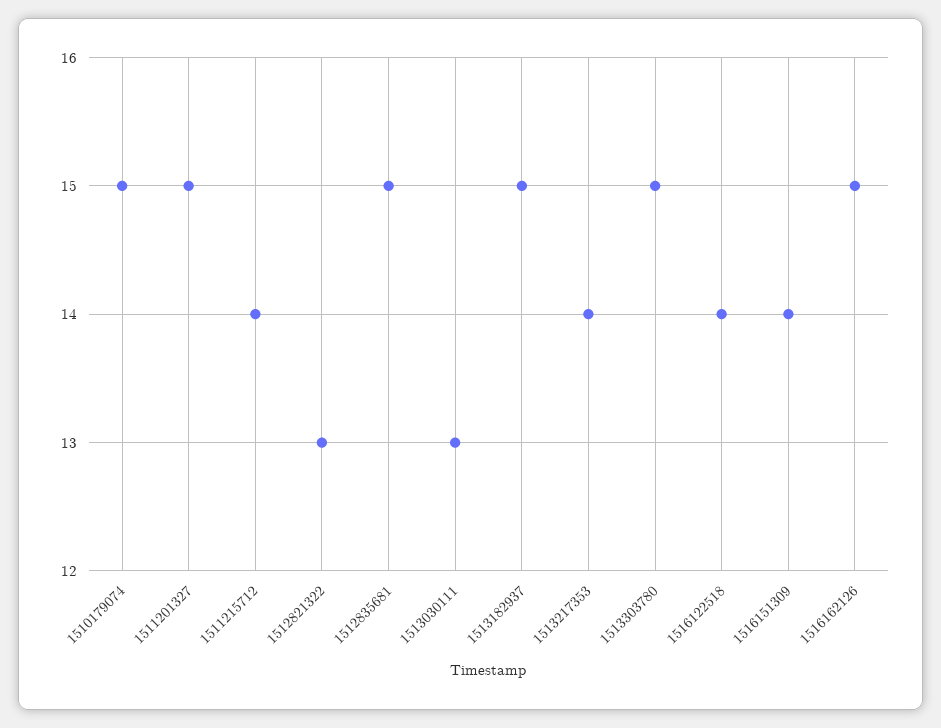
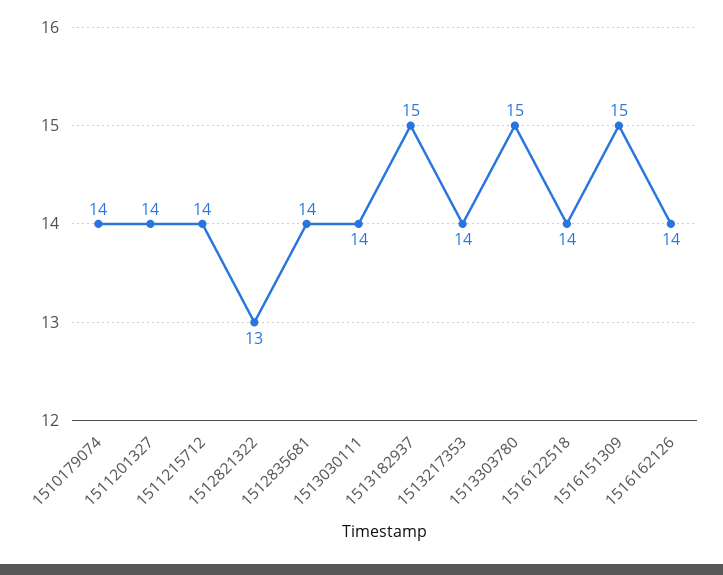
  {
-   "1510179074": 15,
+   "1510179074": 14,
-   "1511201327": 15,
+   "1511201327": 14,
    "1511215712": 14,
    "1512821322": 13,
-   "1512835681": 15,
+   "1512835681": 14,
-   "1513030111": 13,
+   "1513030111": 14,
    "1513182937": 15,
    "1513217353": 14,
    "1513303780": 15,
    "1516122518": 14,
-   "1516151309": 14,
+   "1516151309": 15,
-   "1516162126": 15
+   "1516162126": 14
  }

